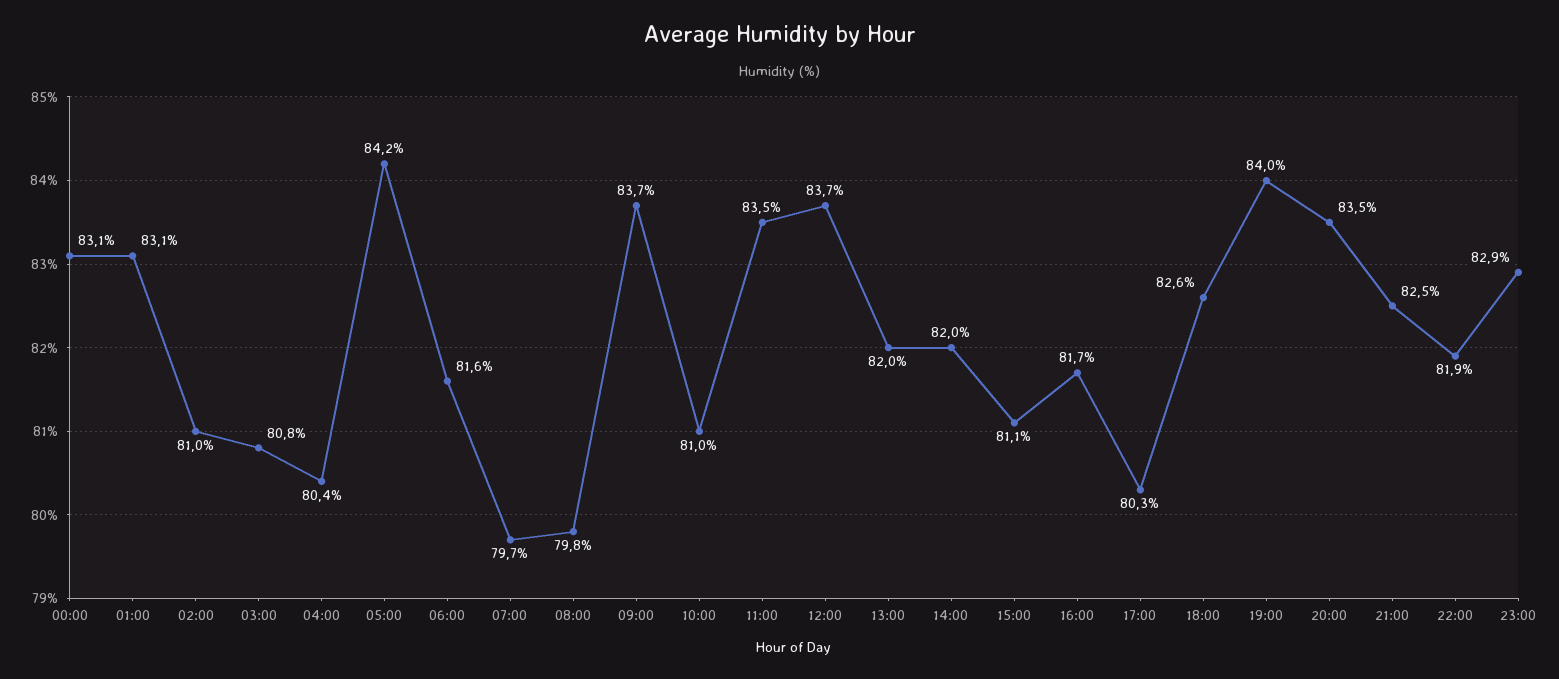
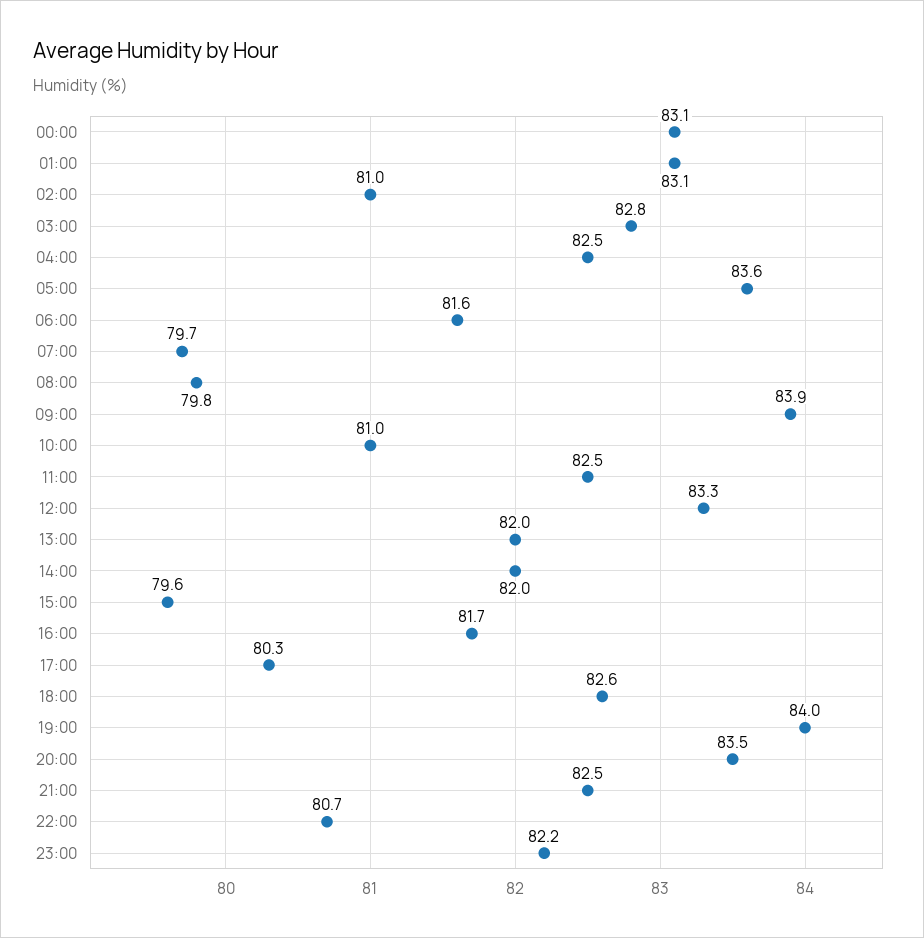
  {
    "00:00": 83.1,
    "01:00": 83.1,
    "02:00": 81,
-   "03:00": 80.8,
+   "03:00": 82.8,
-   "04:00": 80.4,
+   "04:00": 82.5,
-   "05:00": 84.2,
+   "05:00": 83.6,
    "06:00": 81.6,
    "07:00": 79.7,
    "08:00": 79.8,
-   "09:00": 83.7,
+   "09:00": 83.9,
    "10:00": 81,
-   "11:00": 83.5,
+   "11:00": 82.5,
-   "12:00": 83.7,
+   "12:00": 83.3,
    "13:00": 82,
    "14:00": 82,
-   "15:00": 81.1,
+   "15:00": 79.6,
    "16:00": 81.7,
    "17:00": 80.3,
    "18:00": 82.6,
    "19:00": 84,
    "20:00": 83.5,
    "21:00": 82.5,
-   "22:00": 81.9,
+   "22:00": 80.7,
-   "23:00": 82.9
+   "23:00": 82.2
  }

